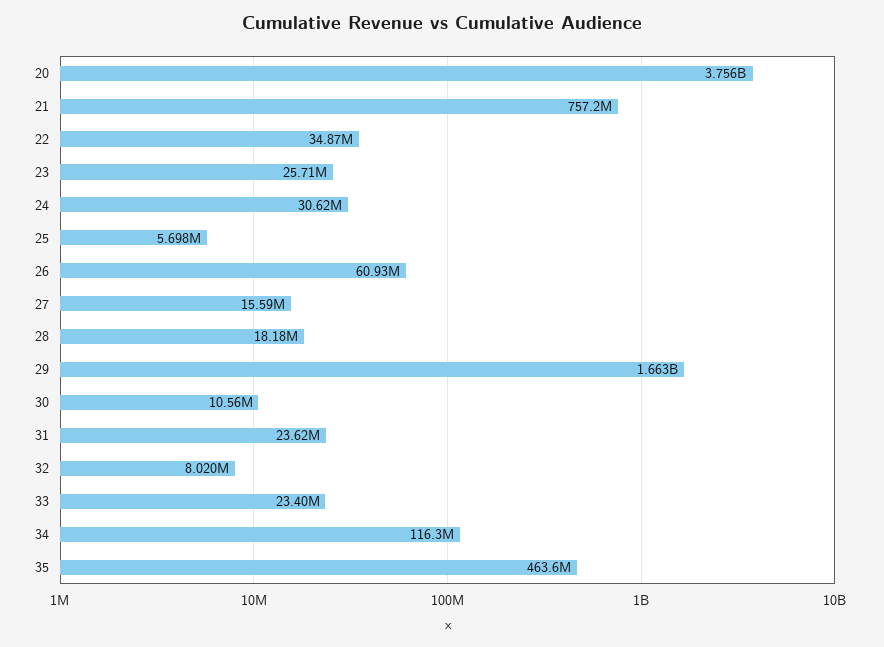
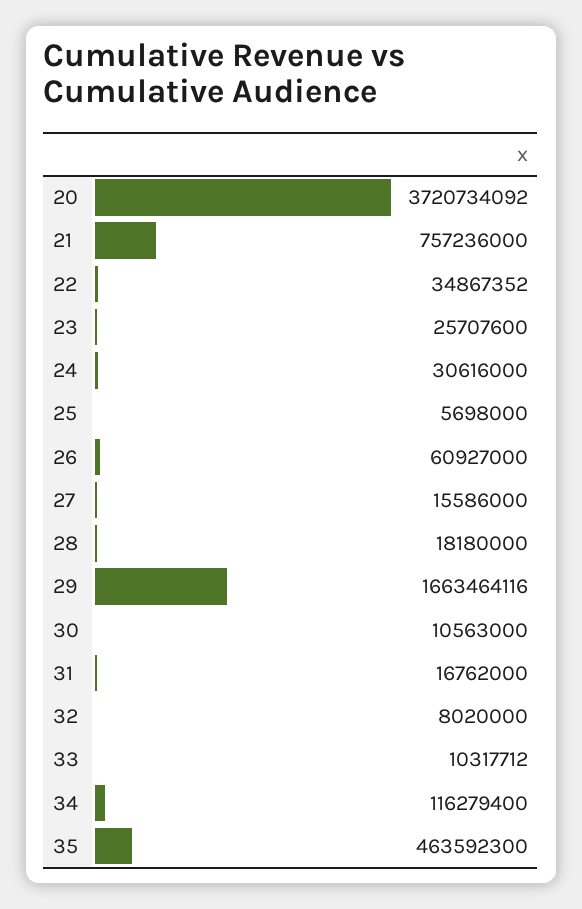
  {
-   "20": 3756000000,
+   "20": 3720734092,
    "21": 757236000,
    "22": 34867352,
    "23": 25707600,
    "24": 30616000,
    "25": 5698000,
    "26": 60927000,
    "27": 15586000,
    "28": 18180000,
    "29": 1663464116,
    "30": 10563000,
-   "31": 23620000,
+   "31": 16762000,
    "32": 8020000,
-   "33": 23400000,
+   "33": 10317712,
    "34": 116279400,
    "35": 463592300
  }

